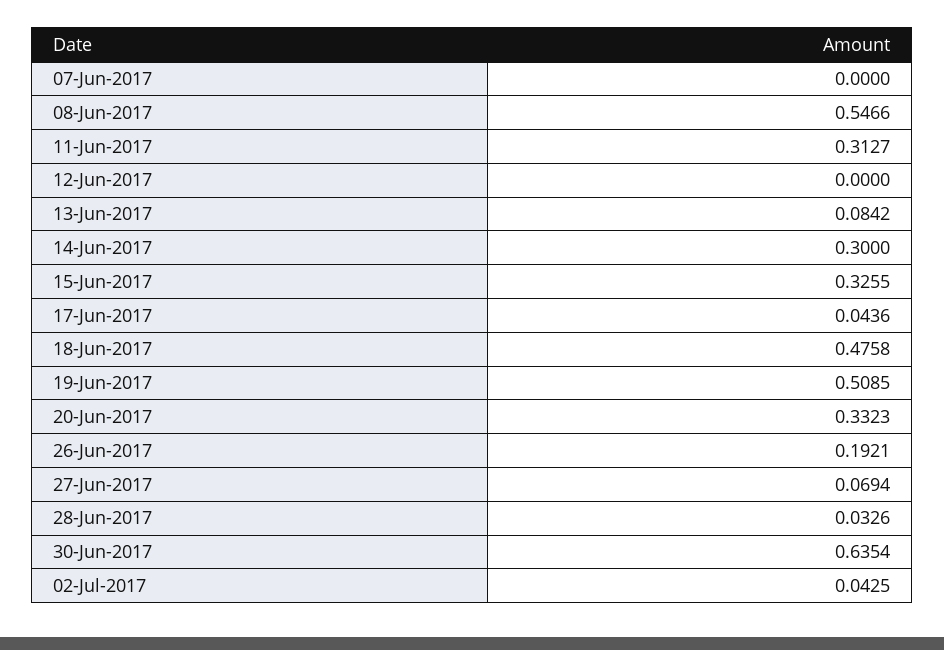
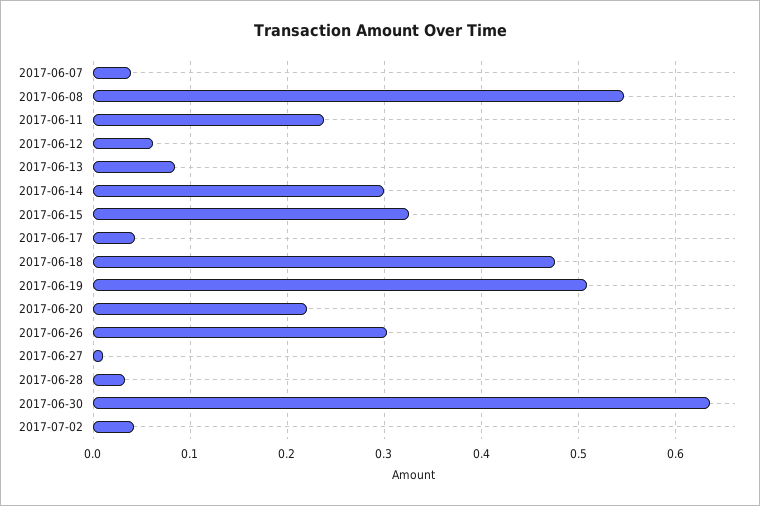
  {
-   "07-Jun-2017": 0,
+   "07-Jun-2017": 0.04,
    "08-Jun-2017": 0.5466,
-   "11-Jun-2017": 0.3127,
+   "11-Jun-2017": 0.24,
-   "12-Jun-2017": 0,
+   "12-Jun-2017": 0.06,
    "13-Jun-2017": 0.0842,
    "14-Jun-2017": 0.3,
    "15-Jun-2017": 0.3255,
    "17-Jun-2017": 0.0436,
    "18-Jun-2017": 0.4758,
    "19-Jun-2017": 0.5085,
-   "20-Jun-2017": 0.3323,
+   "20-Jun-2017": 0.22,
-   "26-Jun-2017": 0.1921,
+   "26-Jun-2017": 0.3,
-   "27-Jun-2017": 0.0694,
+   "27-Jun-2017": 0.01,
    "28-Jun-2017": 0.0326,
    "30-Jun-2017": 0.6354,
    "02-Jul-2017": 0.0425
  }

